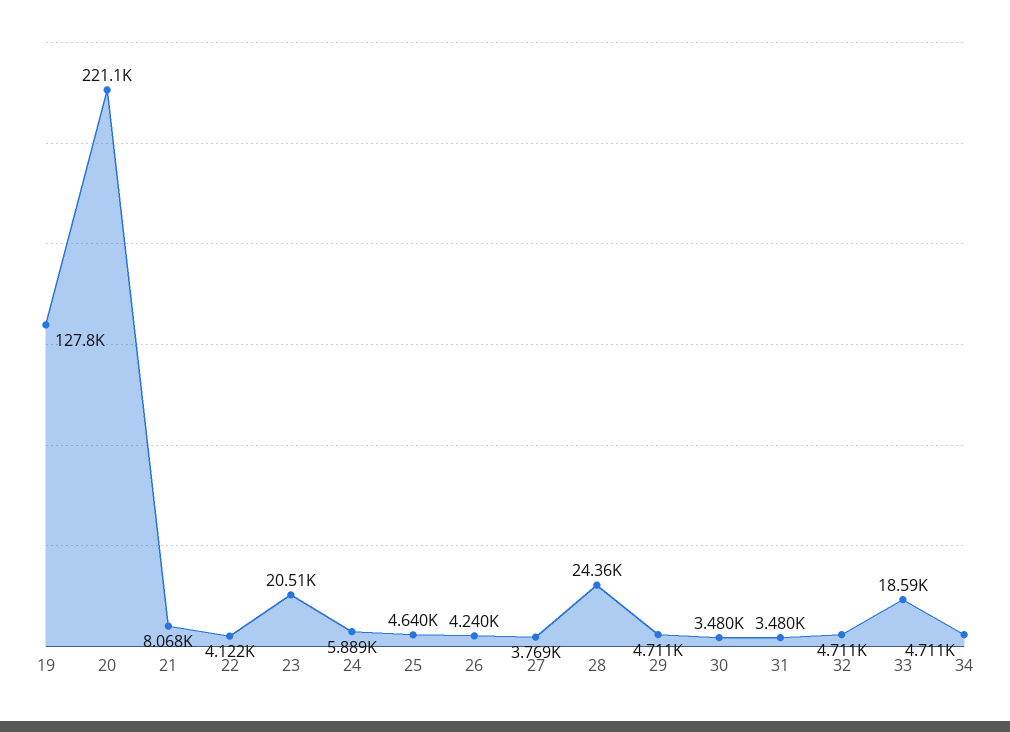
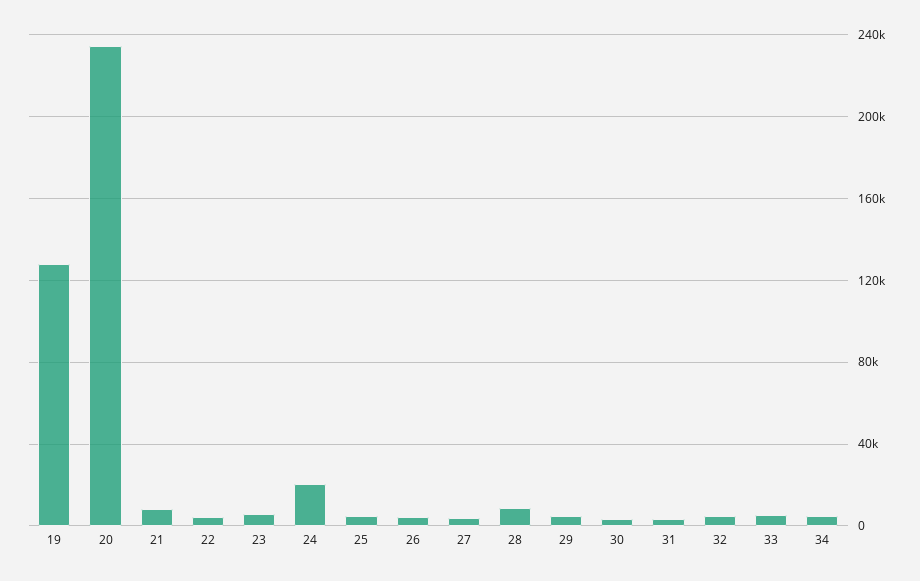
  {
    "19": 127800,
-   "20": 221100,
+   "20": 235000,
    "21": 8068,
    "22": 4122,
-   "23": 20510,
+   "23": 5000,
-   "24": 5889,
+   "24": 20000,
    "25": 4640,
    "26": 4240,
    "27": 3769,
-   "28": 24360,
+   "28": 10000,
    "29": 4711,
    "30": 3480,
    "31": 3480,
    "32": 4711,
-   "33": 18590,
+   "33": 5000,
    "34": 4711
  }

